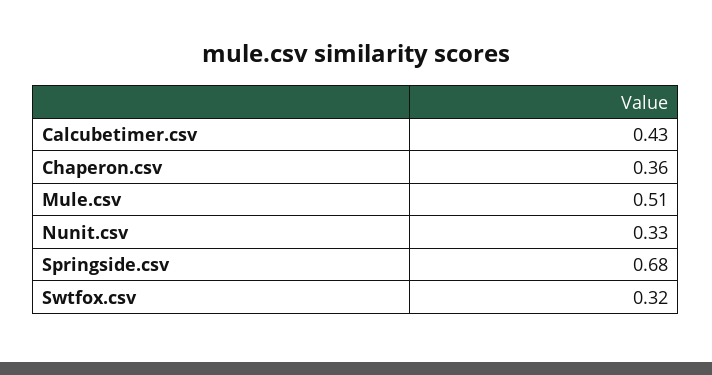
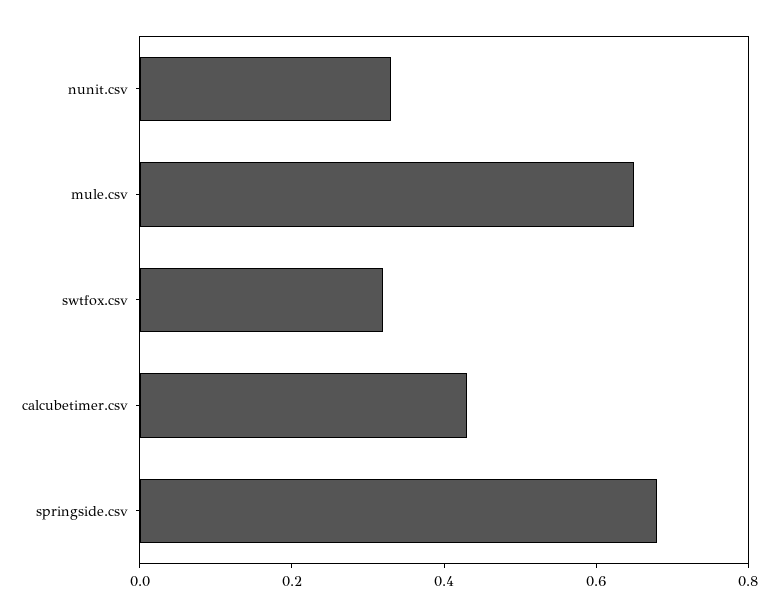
  {
    "Calcubetimer.csv": 0.43,
-   "Chaperon.csv": 0.36,
-   "Mule.csv": 0.51,
+   "Mule.csv": 0.65,
    "Nunit.csv": 0.33,
    "Springside.csv": 0.68,
    "Swtfox.csv": 0.32
  }

